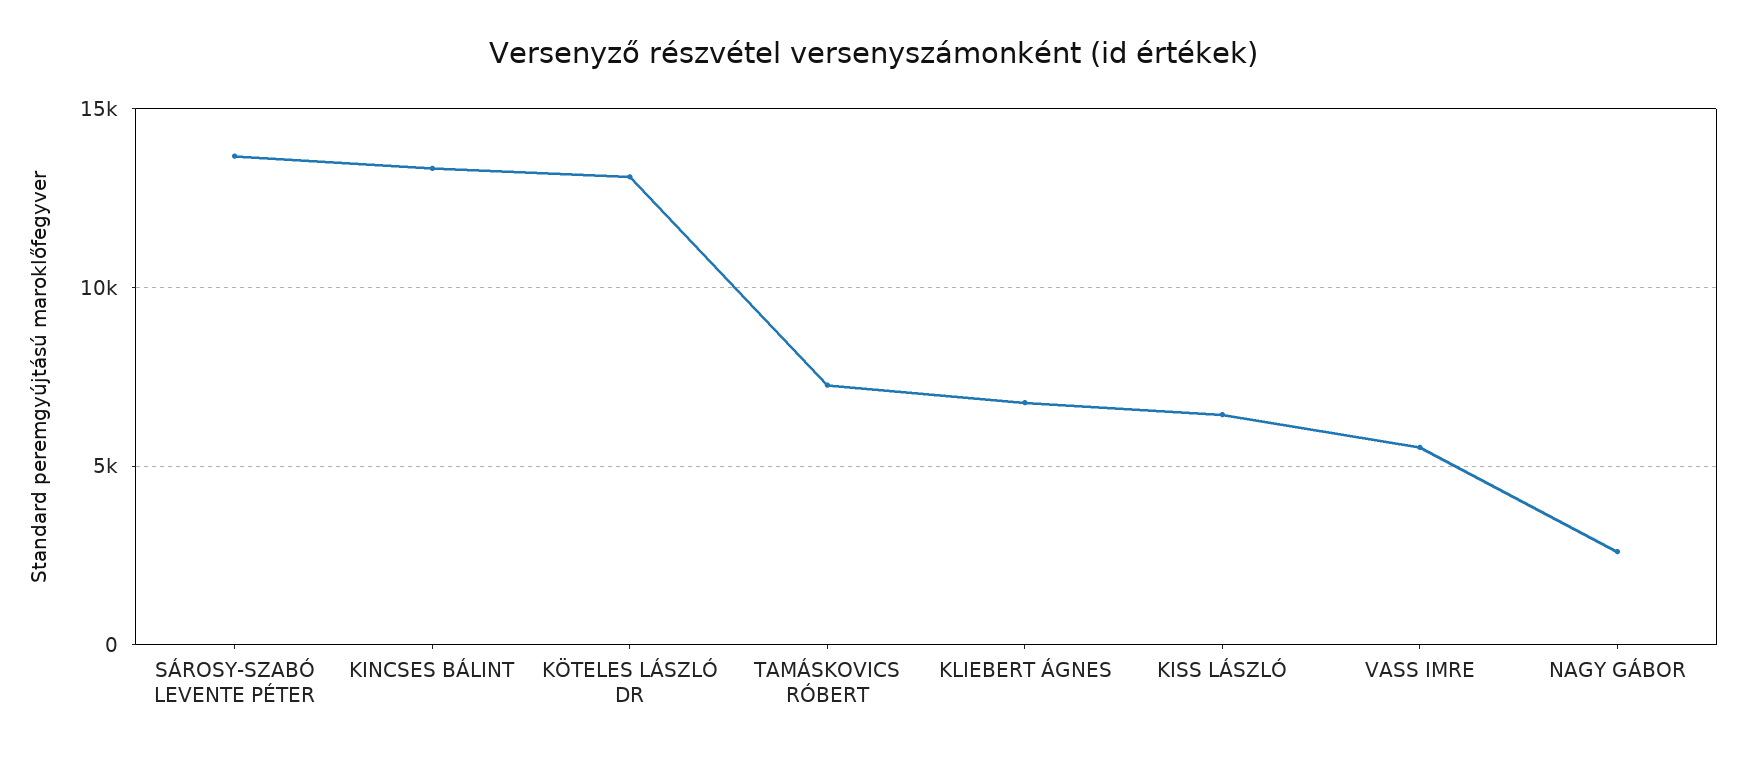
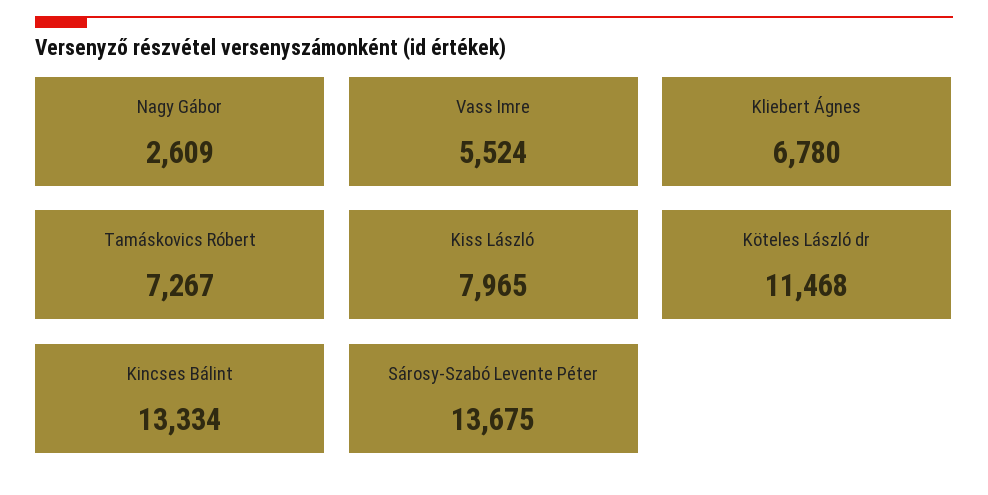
  {
    "SÁROSY-SZABÓ LEVENTE PÉTER": 13675,
    "KINCSES BÁLINT": 13334,
-   "KÖTELES LÁSZLÓ DR": 13000,
+   "KÖTELES LÁSZLÓ DR": 11468,
    "TAMÁSKOVICS RÓBERT": 7267,
    "KLIEBERT ÁGNES": 6780,
-   "KISS LÁSZLÓ": 6500,
+   "KISS LÁSZLÓ": 7965,
    "VASS IMRE": 5524,
    "NAGY GÁBOR": 2609
  }

